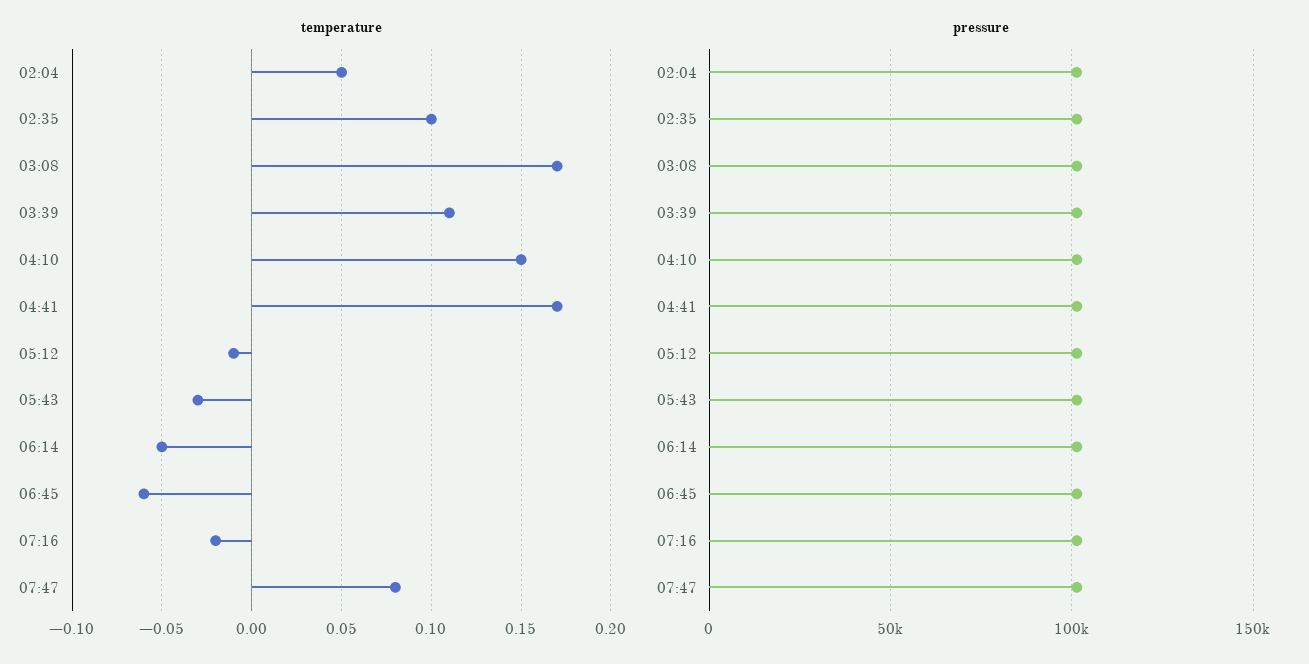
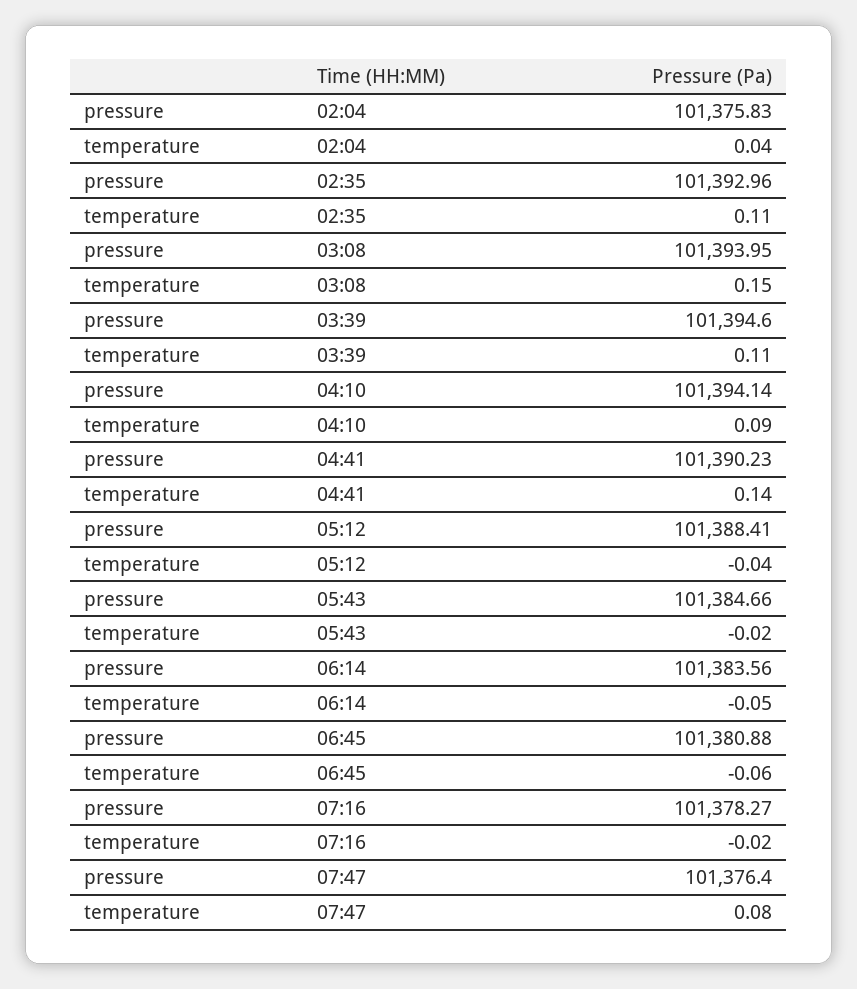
  {
    "temperature": {
-     "02:04": 0.05,
+     "02:04": 0.04,
-     "02:35": 0.1,
+     "02:35": 0.11,
-     "03:08": 0.17,
+     "03:08": 0.15,
      "03:39": 0.11,
-     "04:10": 0.15,
+     "04:10": 0.09,
-     "04:41": 0.17,
+     "04:41": 0.14,
-     "05:12": -0.01,
+     "05:12": -0.04,
-     "05:43": -0.03,
+     "05:43": -0.02,
      "06:14": -0.05,
      "06:45": -0.06,
      "07:16": -0.02,
      "07:47": 0.08
    },
    "pressure": {
      "02:04": 101375.83,
      "02:35": 101392.96,
      "03:08": 101393.95,
      "03:39": 101394.6,
      "04:10": 101394.14,
      "04:41": 101390.23,
      "05:12": 101388.41,
      "05:43": 101384.66,
      "06:14": 101383.56,
      "06:45": 101380.88,
      "07:16": 101378.27,
      "07:47": 101376.4
    }
  }

